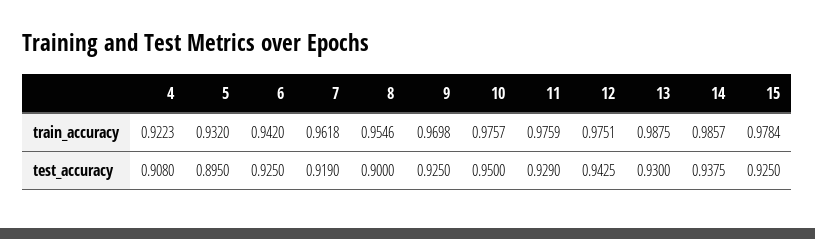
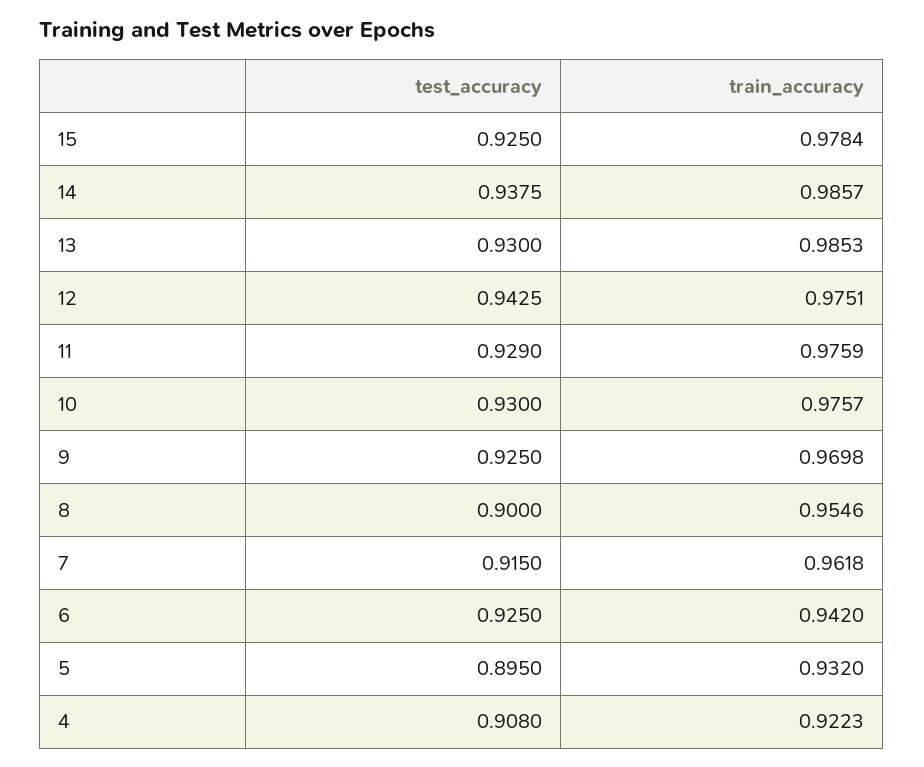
  {
    "4": {
      "train_accuracy": 0.9223,
      "test_accuracy": 0.908
    },
    "5": {
      "train_accuracy": 0.932,
      "test_accuracy": 0.895
    },
    "6": {
      "train_accuracy": 0.942,
      "test_accuracy": 0.925
    },
    "7": {
      "train_accuracy": 0.9618,
-     "test_accuracy": 0.919
+     "test_accuracy": 0.915
    },
    "8": {
      "train_accuracy": 0.9546,
      "test_accuracy": 0.9
    },
    "9": {
      "train_accuracy": 0.9698,
      "test_accuracy": 0.925
    },
    "10": {
      "train_accuracy": 0.9757,
-     "test_accuracy": 0.95
+     "test_accuracy": 0.93
    },
    "11": {
      "train_accuracy": 0.9759,
      "test_accuracy": 0.929
    },
    "12": {
      "train_accuracy": 0.9751,
      "test_accuracy": 0.9425
    },
    "13": {
-     "train_accuracy": 0.9875,
+     "train_accuracy": 0.9853,
      "test_accuracy": 0.93
    },
    "14": {
      "train_accuracy": 0.9857,
      "test_accuracy": 0.9375
    },
    "15": {
      "train_accuracy": 0.9784,
      "test_accuracy": 0.925
    }
  }

